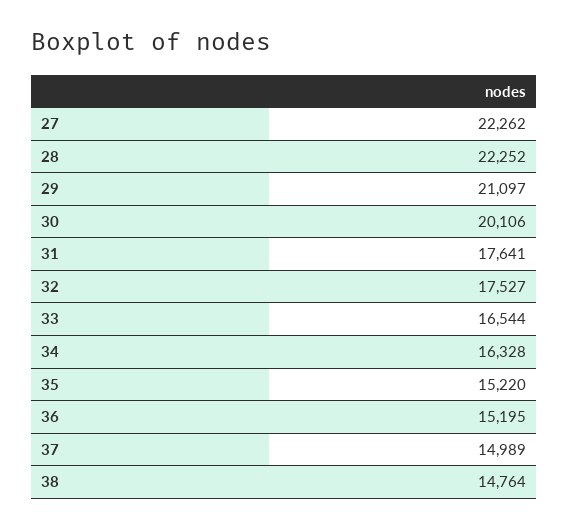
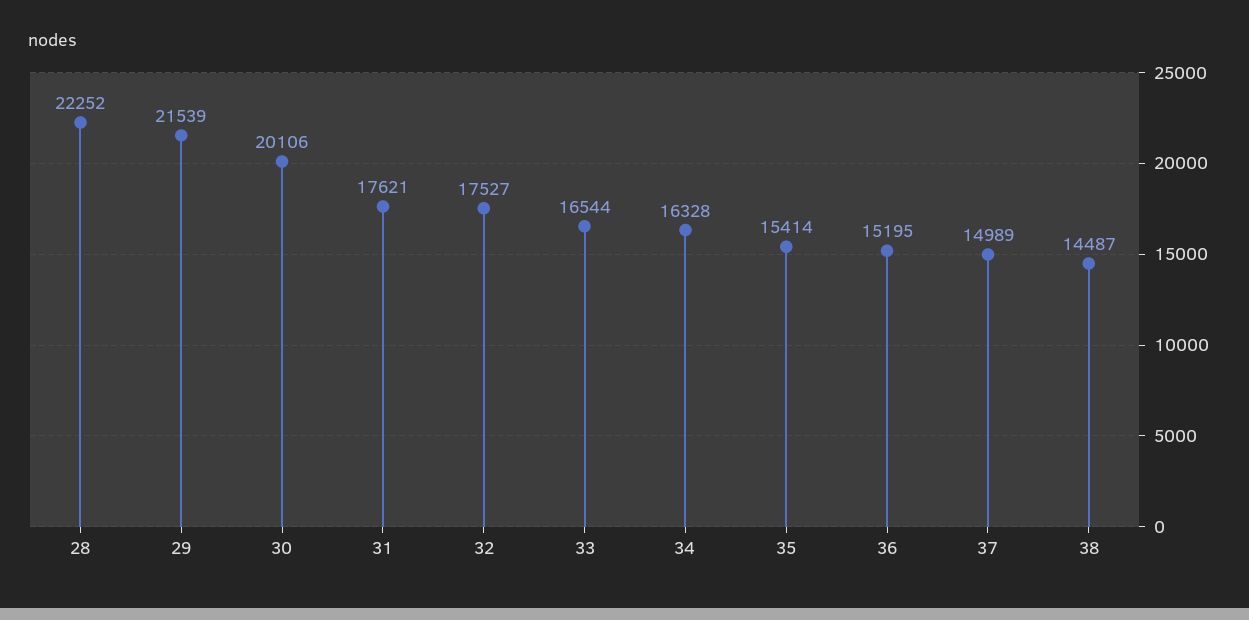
  {
-   "27": 22262,
    "28": 22252,
-   "29": 21097,
+   "29": 21539,
    "30": 20106,
-   "31": 17641,
+   "31": 17621,
    "32": 17527,
    "33": 16544,
    "34": 16328,
-   "35": 15220,
+   "35": 15414,
    "36": 15195,
    "37": 14989,
-   "38": 14764
+   "38": 14487
  }

